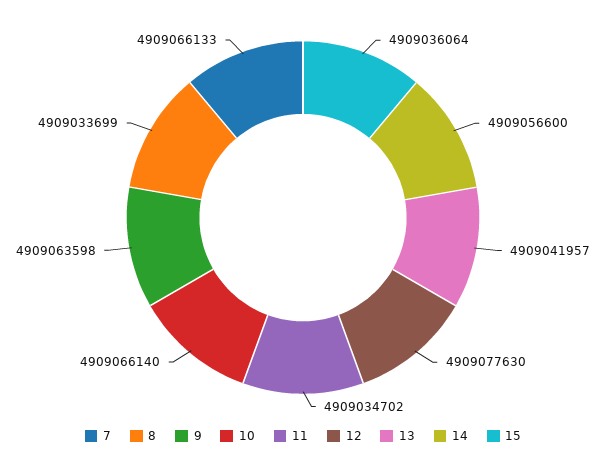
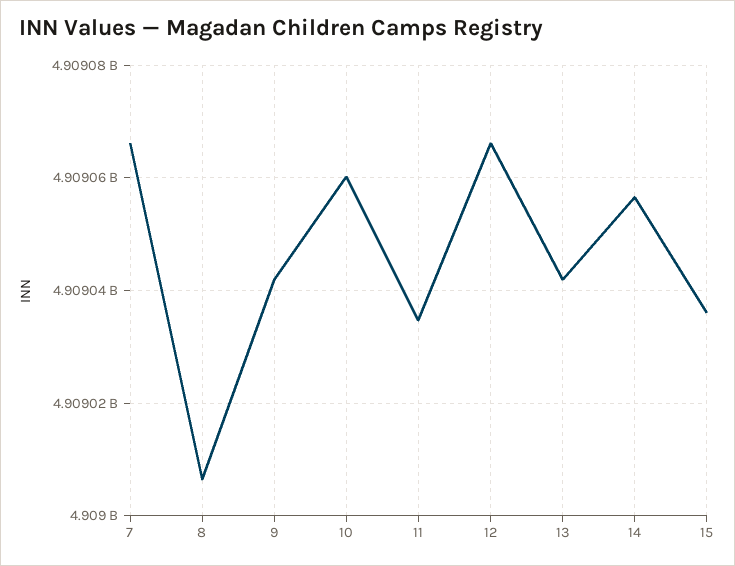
  {
    "7": 4909066133,
-   "8": 4909033699,
+   "8": 4909006000,
-   "9": 4909063598,
+   "9": 4909042000,
-   "10": 4909066140,
+   "10": 4909060000,
    "11": 4909034702,
-   "12": 4909077630,
+   "12": 4909066000,
    "13": 4909041957,
    "14": 4909056600,
    "15": 4909036064
  }

